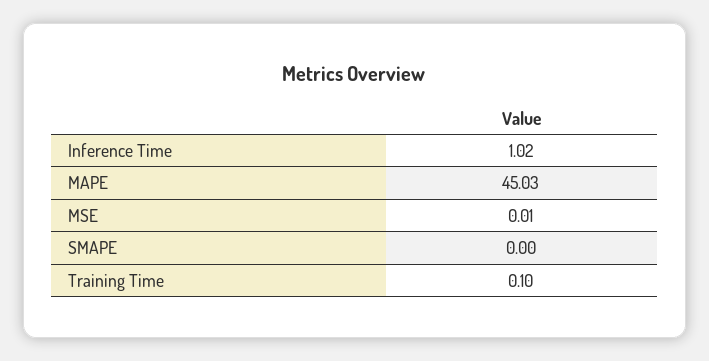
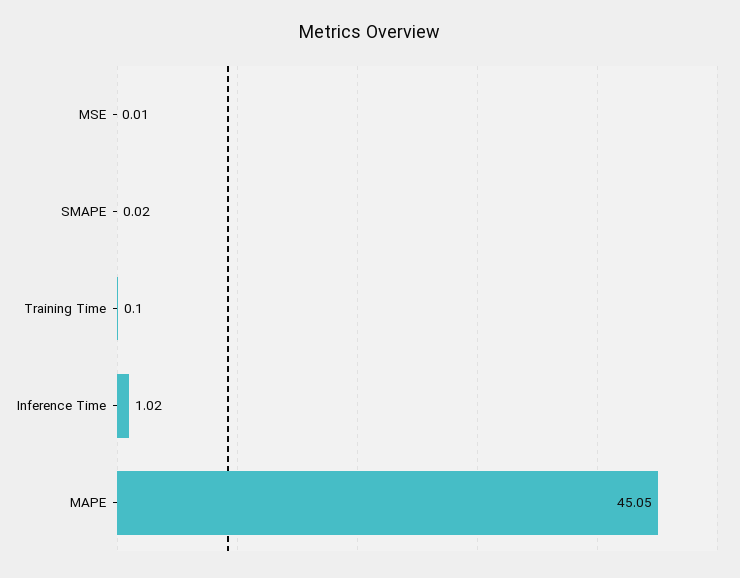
  {
    "Inference Time": 1.02,
-   "MAPE": 45.03,
+   "MAPE": 45.05,
    "MSE": 0.01,
-   "SMAPE": 0,
+   "SMAPE": 0.02,
    "Training Time": 0.1
  }

